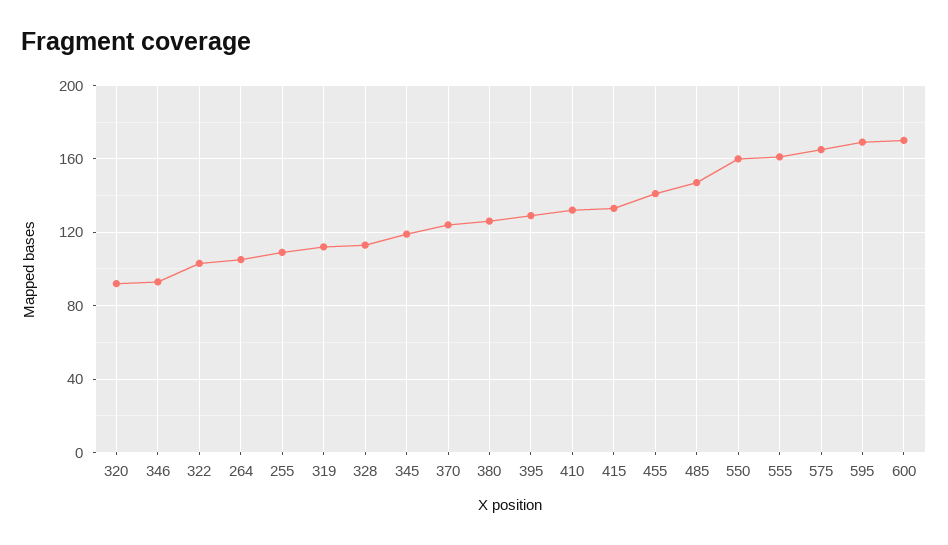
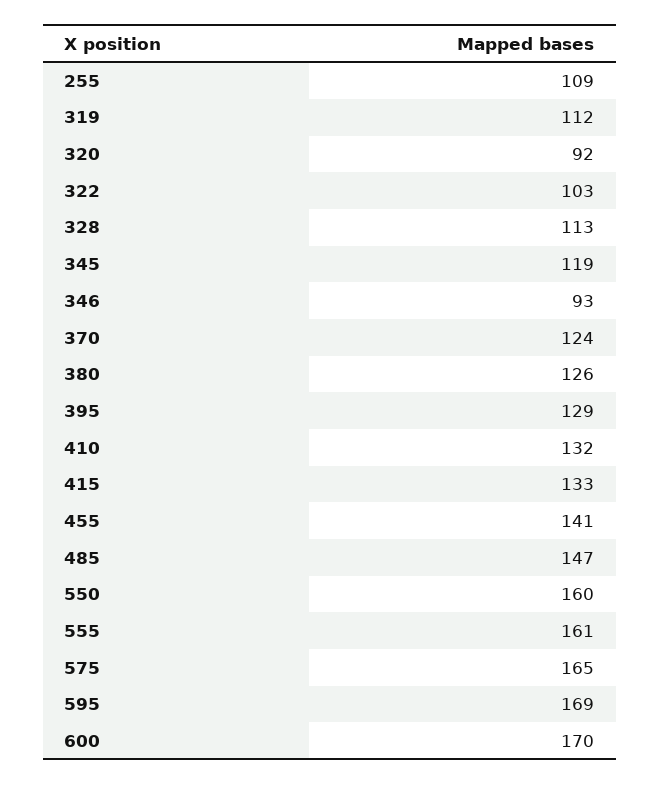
  {
    "320": 92,
    "346": 93,
    "322": 103,
-   "264": 105,
    "255": 109,
    "319": 112,
    "328": 113,
    "345": 119,
    "370": 124,
    "380": 126,
    "395": 129,
    "410": 132,
    "415": 133,
    "455": 141,
    "485": 147,
    "550": 160,
    "555": 161,
    "575": 165,
    "595": 169,
    "600": 170
  }

